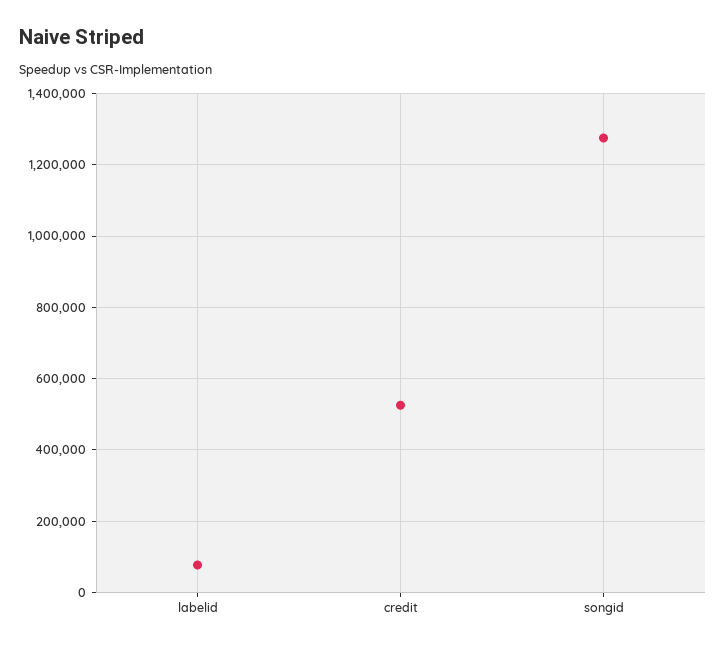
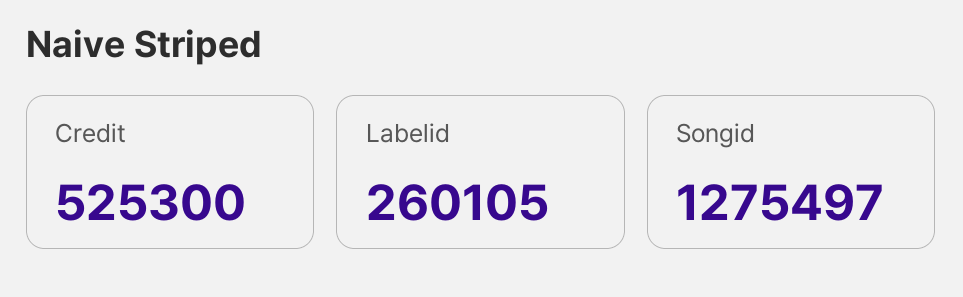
  {
-   "labelid": 80000,
+   "labelid": 260105,
    "credit": 525300,
    "songid": 1275497
  }

